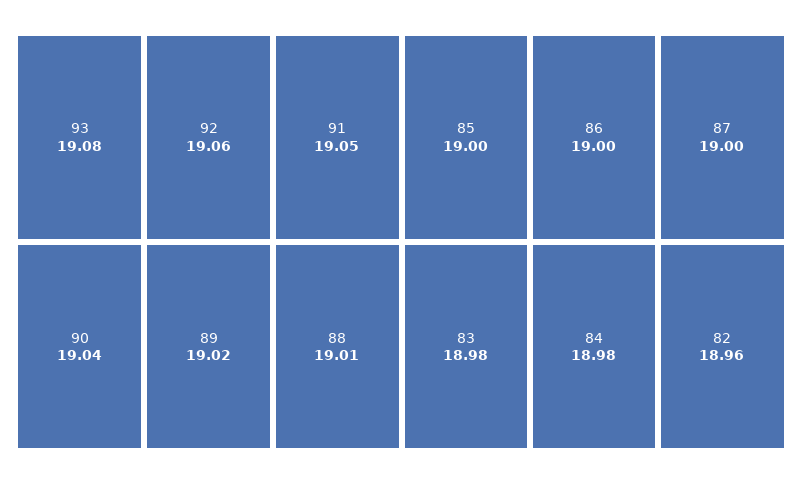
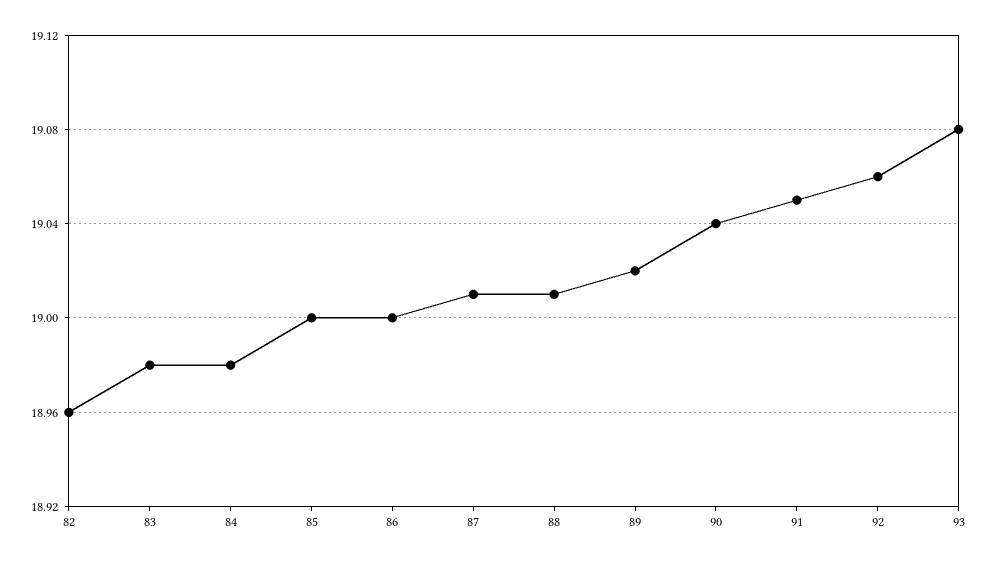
  {
    "93": 19.08,
    "92": 19.06,
    "91": 19.05,
    "90": 19.04,
    "89": 19.02,
    "88": 19.01,
    "85": 19,
    "86": 19,
-   "87": 19,
+   "87": 19.01,
    "83": 18.98,
    "84": 18.98,
    "82": 18.96
  }

